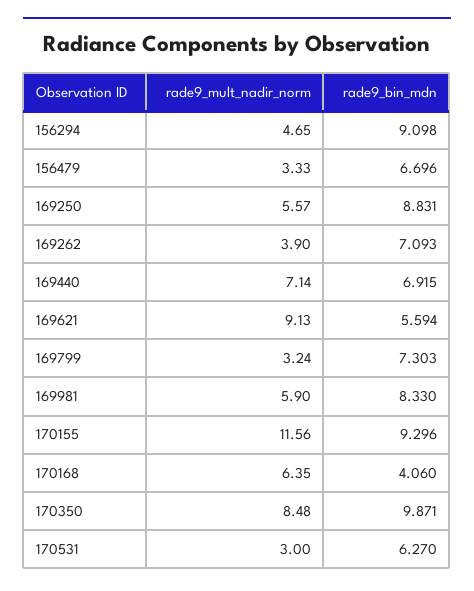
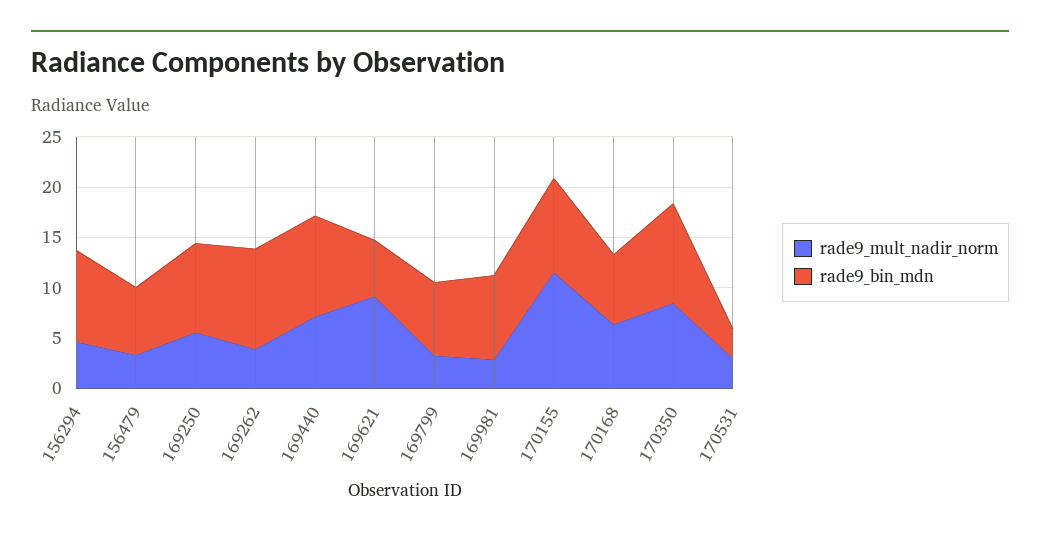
  {
    "rade9_mult_nadir_norm": {
      "156294": 4.65,
      "156479": 3.33,
      "169250": 5.57,
      "169262": 3.9,
      "169440": 7.14,
      "169621": 9.13,
      "169799": 3.24,
-     "169981": 5.9,
+     "169981": 3,
      "170155": 11.56,
      "170168": 6.35,
      "170350": 8.48,
      "170531": 3
    },
    "rade9_bin_mdn": {
      "156294": 9.098,
      "156479": 6.696,
      "169250": 8.831,
-     "169262": 7.093,
+     "169262": 10,
-     "169440": 6.915,
+     "169440": 10,
      "169621": 5.594,
      "169799": 7.303,
      "169981": 8.33,
      "170155": 9.296,
-     "170168": 4.06,
+     "170168": 7,
      "170350": 9.871,
-     "170531": 6.27
+     "170531": 3
    }
  }

